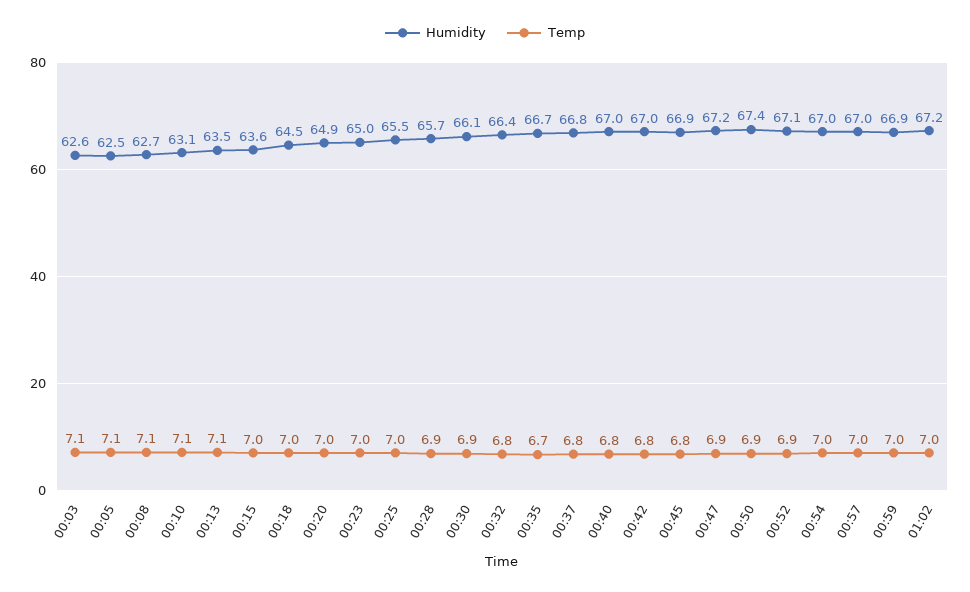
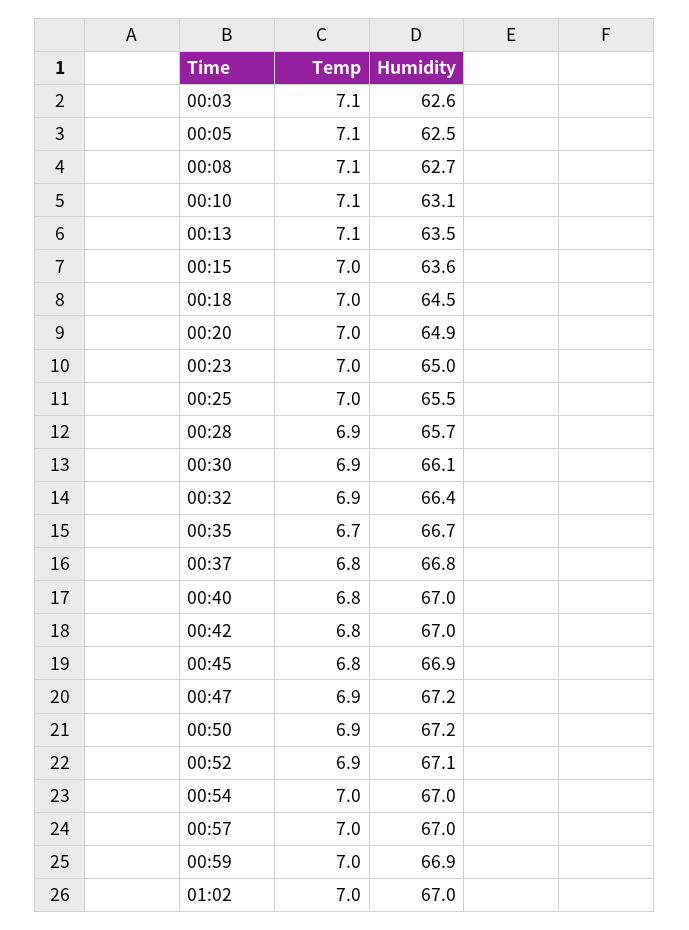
  {
    "Humidity": {
      "00:03": 62.6,
      "00:05": 62.5,
      "00:08": 62.7,
      "00:10": 63.1,
      "00:13": 63.5,
      "00:15": 63.6,
      "00:18": 64.5,
      "00:20": 64.9,
      "00:23": 65,
      "00:25": 65.5,
      "00:28": 65.7,
      "00:30": 66.1,
      "00:32": 66.4,
      "00:35": 66.7,
      "00:37": 66.8,
      "00:40": 67,
      "00:42": 67,
      "00:45": 66.9,
      "00:47": 67.2,
-     "00:50": 67.4,
+     "00:50": 67.2,
      "00:52": 67.1,
      "00:54": 67,
      "00:57": 67,
      "00:59": 66.9,
-     "01:02": 67.2
+     "01:02": 67
    },
    "Temp": {
      "00:03": 7.1,
      "00:05": 7.1,
      "00:08": 7.1,
      "00:10": 7.1,
      "00:13": 7.1,
      "00:15": 7,
      "00:18": 7,
      "00:20": 7,
      "00:23": 7,
      "00:25": 7,
      "00:28": 6.9,
      "00:30": 6.9,
-     "00:32": 6.8,
+     "00:32": 6.9,
      "00:35": 6.7,
      "00:37": 6.8,
      "00:40": 6.8,
      "00:42": 6.8,
      "00:45": 6.8,
      "00:47": 6.9,
      "00:50": 6.9,
      "00:52": 6.9,
      "00:54": 7,
      "00:57": 7,
      "00:59": 7,
      "01:02": 7
    }
  }

